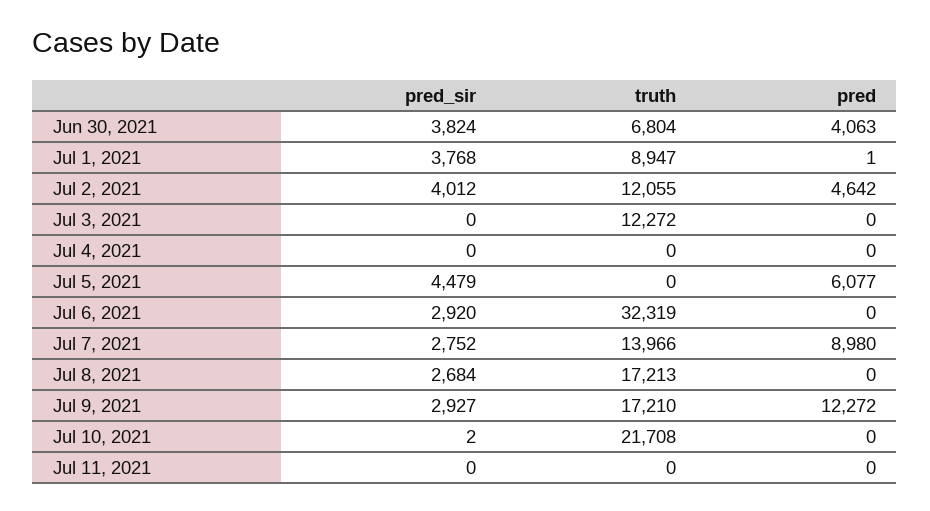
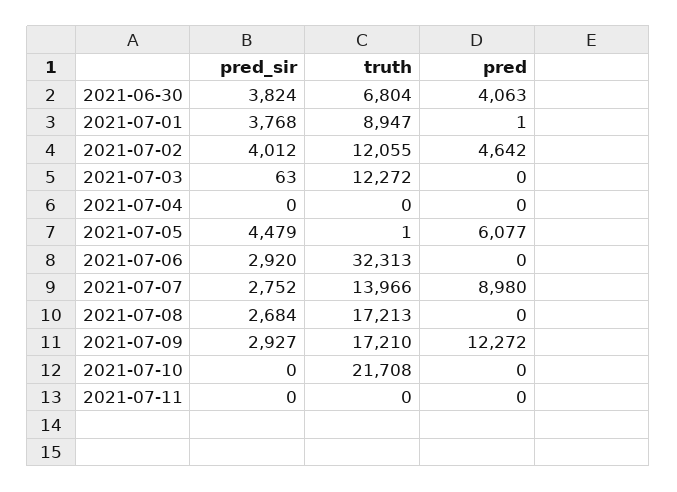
  {
    "pred_sir": {
      "Jun 30, 2021": 3824,
      "Jul 1, 2021": 3768,
      "Jul 2, 2021": 4012,
-     "Jul 3, 2021": 0,
+     "Jul 3, 2021": 63,
      "Jul 4, 2021": 0,
      "Jul 5, 2021": 4479,
      "Jul 6, 2021": 2920,
      "Jul 7, 2021": 2752,
      "Jul 8, 2021": 2684,
      "Jul 9, 2021": 2927,
-     "Jul 10, 2021": 2,
+     "Jul 10, 2021": 0,
      "Jul 11, 2021": 0
    },
    "truth": {
      "Jun 30, 2021": 6804,
      "Jul 1, 2021": 8947,
      "Jul 2, 2021": 12055,
      "Jul 3, 2021": 12272,
      "Jul 4, 2021": 0,
-     "Jul 5, 2021": 0,
+     "Jul 5, 2021": 1,
-     "Jul 6, 2021": 32319,
+     "Jul 6, 2021": 32313,
      "Jul 7, 2021": 13966,
      "Jul 8, 2021": 17213,
      "Jul 9, 2021": 17210,
      "Jul 10, 2021": 21708,
      "Jul 11, 2021": 0
    },
    "pred": {
      "Jun 30, 2021": 4063,
      "Jul 1, 2021": 1,
      "Jul 2, 2021": 4642,
      "Jul 3, 2021": 0,
      "Jul 4, 2021": 0,
      "Jul 5, 2021": 6077,
      "Jul 6, 2021": 0,
      "Jul 7, 2021": 8980,
      "Jul 8, 2021": 0,
      "Jul 9, 2021": 12272,
      "Jul 10, 2021": 0,
      "Jul 11, 2021": 0
    }
  }

